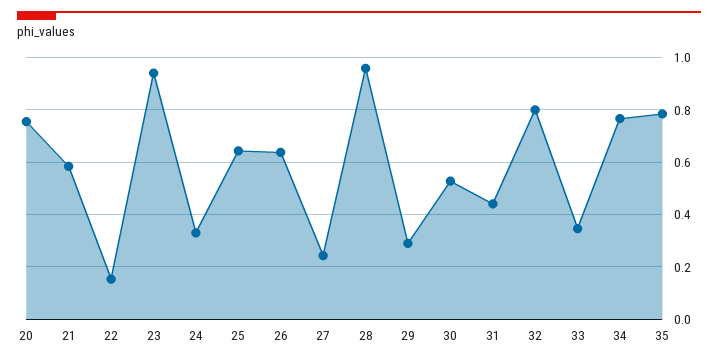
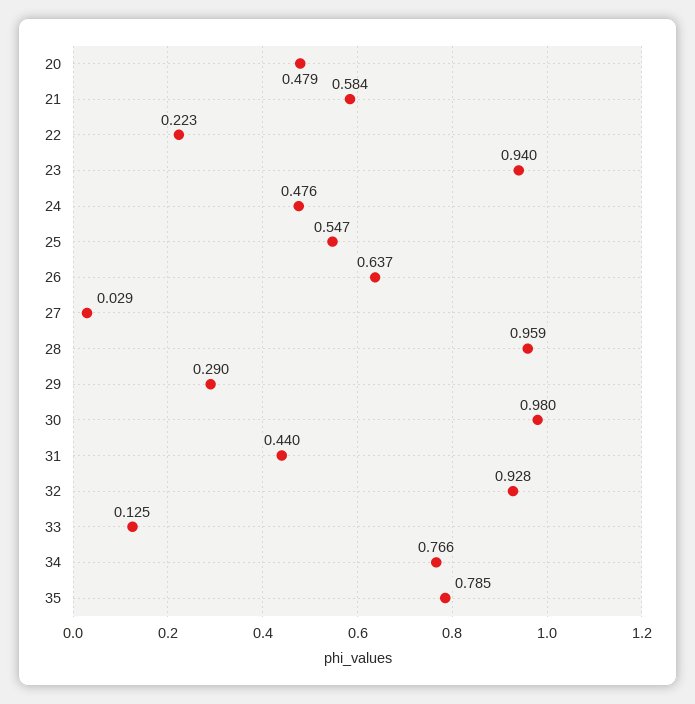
  {
-   "20": 0.75,
+   "20": 0.479,
    "21": 0.584,
-   "22": 0.15,
+   "22": 0.223,
    "23": 0.94,
-   "24": 0.325,
+   "24": 0.476,
-   "25": 0.65,
+   "25": 0.547,
    "26": 0.637,
-   "27": 0.25,
+   "27": 0.029,
    "28": 0.959,
    "29": 0.29,
-   "30": 0.525,
+   "30": 0.98,
    "31": 0.44,
-   "32": 0.8,
+   "32": 0.928,
-   "33": 0.35,
+   "33": 0.125,
    "34": 0.766,
    "35": 0.785
  }

